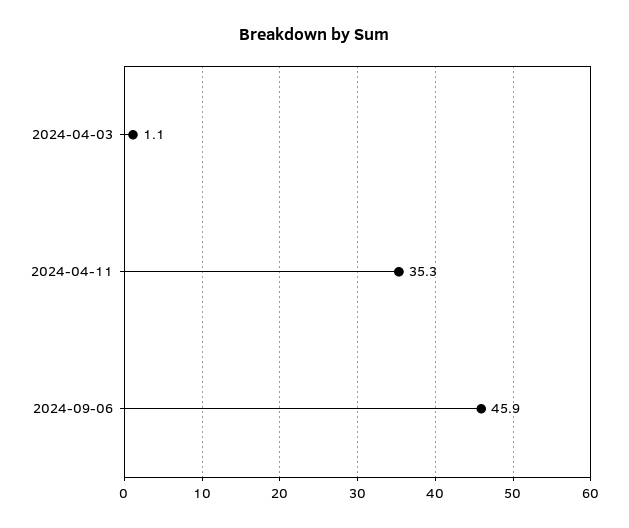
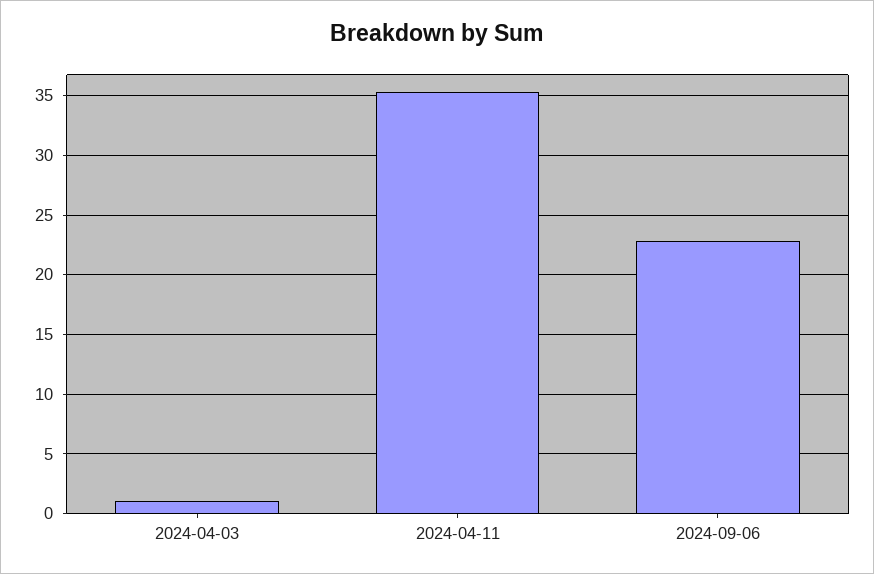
  {
    "2024-04-03": 1.1,
    "2024-04-11": 35.3,
-   "2024-09-06": 45.9
+   "2024-09-06": 23
  }

